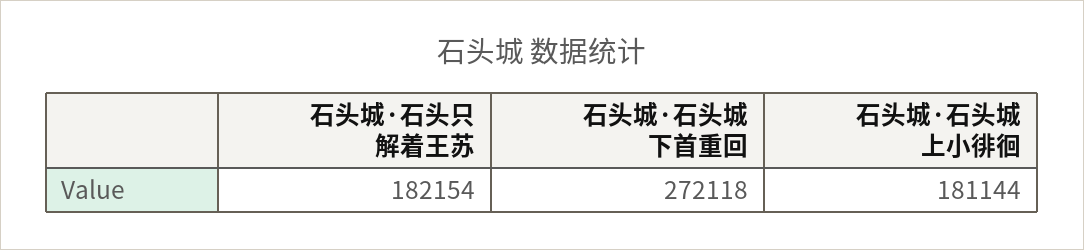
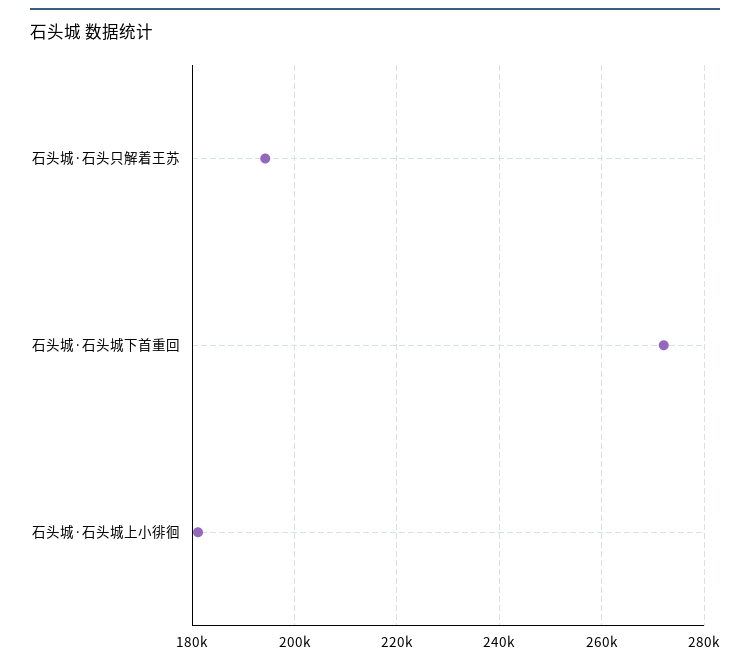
  {
-   "石头城·石头只解着王苏": 182154,
+   "石头城·石头只解着王苏": 194000,
    "石头城·石头城下首重回": 272118,
    "石头城·石头城上小徘徊": 181144
  }

